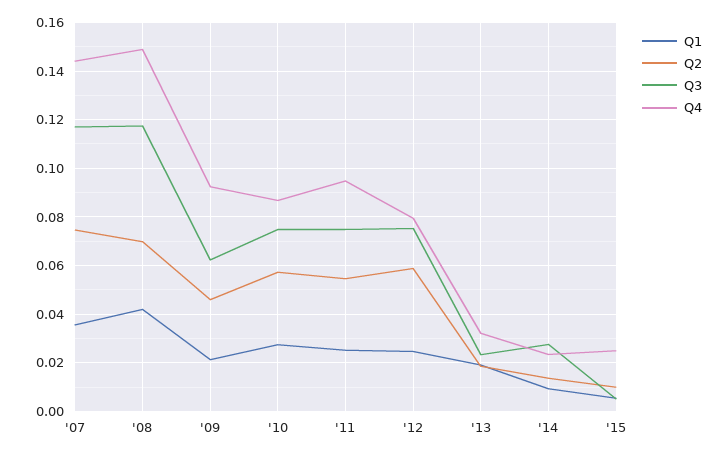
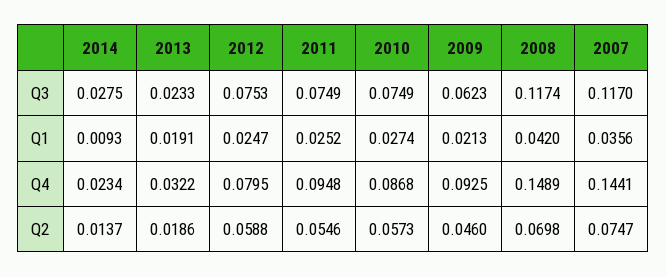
  {
    "Q1": {
      "'07": 0.0356,
      "'08": 0.042,
      "'09": 0.0213,
      "'10": 0.0274,
      "'11": 0.0252,
      "'12": 0.0247,
      "'13": 0.0191,
-     "'14": 0.0093,
+     "'14": 0.0093
-     "'15": 0.005
    },
    "Q2": {
      "'07": 0.0747,
      "'08": 0.0698,
      "'09": 0.046,
      "'10": 0.0573,
      "'11": 0.0546,
      "'12": 0.0588,
      "'13": 0.0186,
-     "'14": 0.0137,
+     "'14": 0.0137
-     "'15": 0.01
    },
    "Q3": {
      "'07": 0.117,
      "'08": 0.1174,
      "'09": 0.0623,
      "'10": 0.0749,
      "'11": 0.0749,
      "'12": 0.0753,
      "'13": 0.0233,
-     "'14": 0.0275,
+     "'14": 0.0275
-     "'15": 0.005
    },
    "Q4": {
      "'07": 0.1441,
      "'08": 0.1489,
      "'09": 0.0925,
      "'10": 0.0868,
      "'11": 0.0948,
      "'12": 0.0795,
      "'13": 0.0322,
-     "'14": 0.0234,
+     "'14": 0.0234
-     "'15": 0.025
    }
  }

